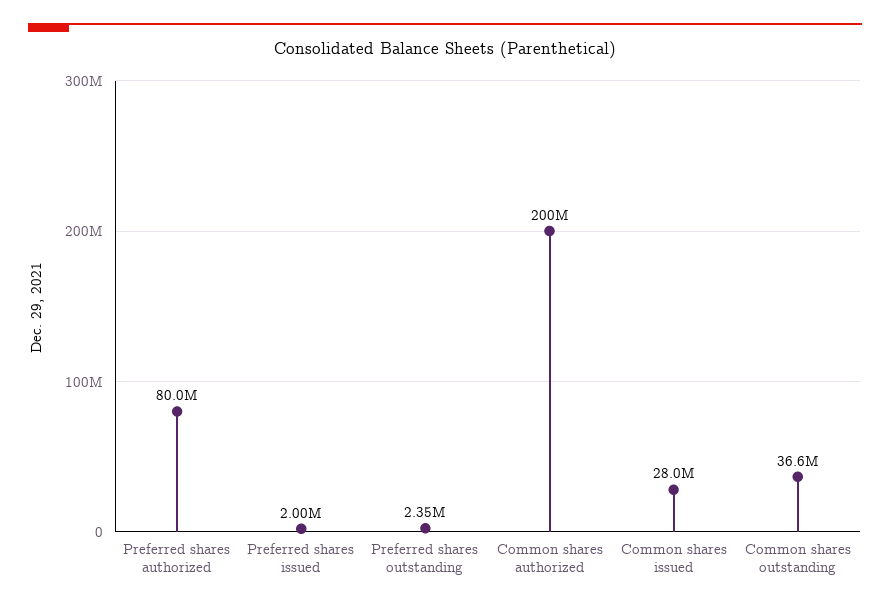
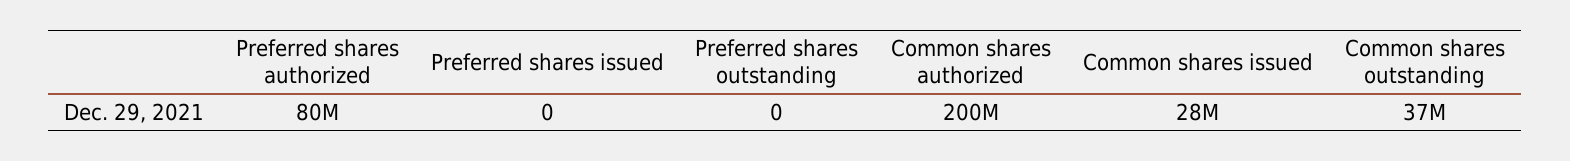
  {
    "Preferred shares authorized": 80000000,
-   "Preferred shares issued": 2000000,
+   "Preferred shares issued": 0,
-   "Preferred shares outstanding": 2350000,
+   "Preferred shares outstanding": 0,
    "Common shares authorized": 200000000,
    "Common shares issued": 28000000,
    "Common shares outstanding": 36600000
  }

